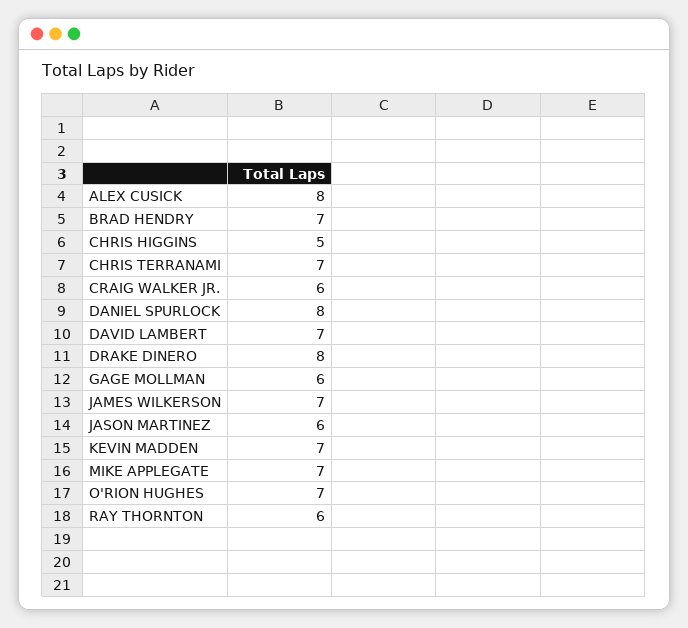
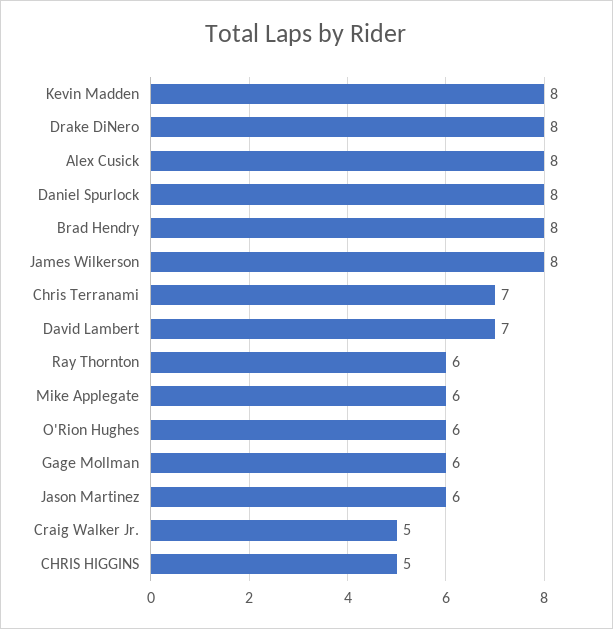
  {
    "ALEX CUSICK": 8,
-   "BRAD HENDRY": 7,
+   "BRAD HENDRY": 8,
    "CHRIS HIGGINS": 5,
    "CHRIS TERRANAMI": 7,
-   "CRAIG WALKER JR.": 6,
+   "CRAIG WALKER JR.": 5,
    "DANIEL SPURLOCK": 8,
    "DAVID LAMBERT": 7,
    "DRAKE DINERO": 8,
    "GAGE MOLLMAN": 6,
-   "JAMES WILKERSON": 7,
+   "JAMES WILKERSON": 8,
    "JASON MARTINEZ": 6,
-   "KEVIN MADDEN": 7,
+   "KEVIN MADDEN": 8,
-   "MIKE APPLEGATE": 7,
+   "MIKE APPLEGATE": 6,
-   "O'RION HUGHES": 7,
+   "O'RION HUGHES": 6,
    "RAY THORNTON": 6
  }

